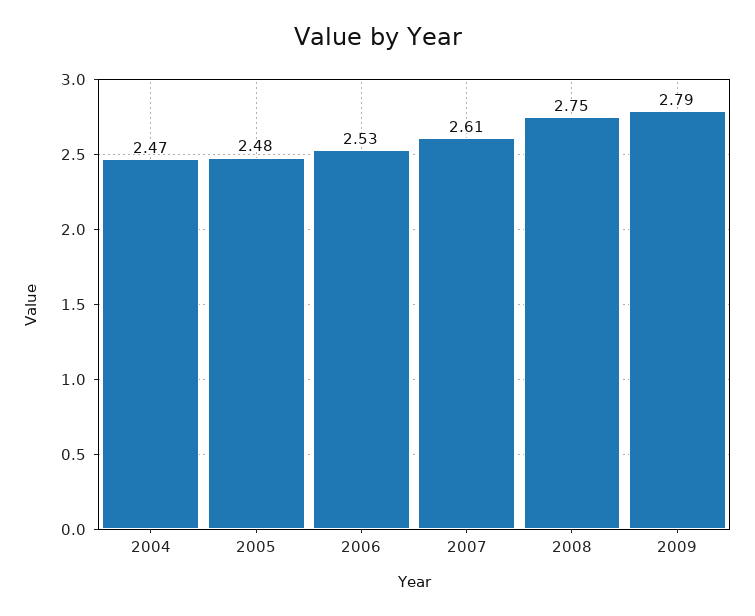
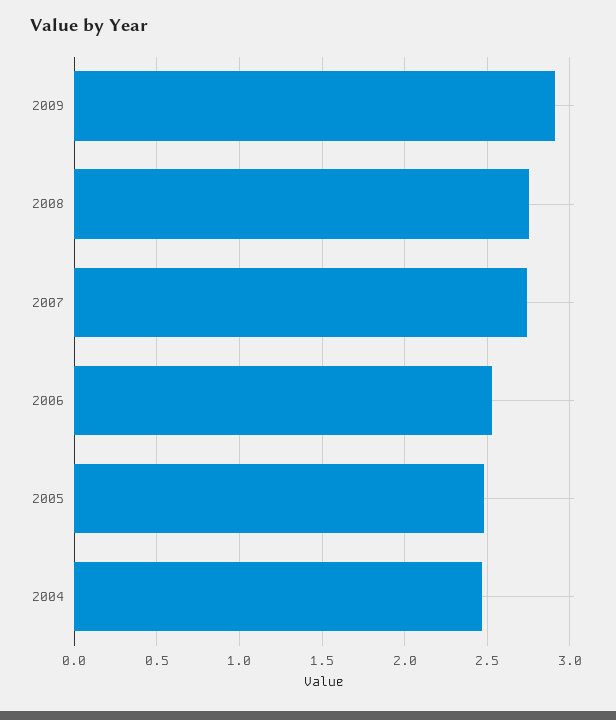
  {
    "2004": 2.47,
    "2005": 2.48,
    "2006": 2.53,
-   "2007": 2.61,
+   "2007": 2.75,
    "2008": 2.75,
-   "2009": 2.79
+   "2009": 2.9
  }

